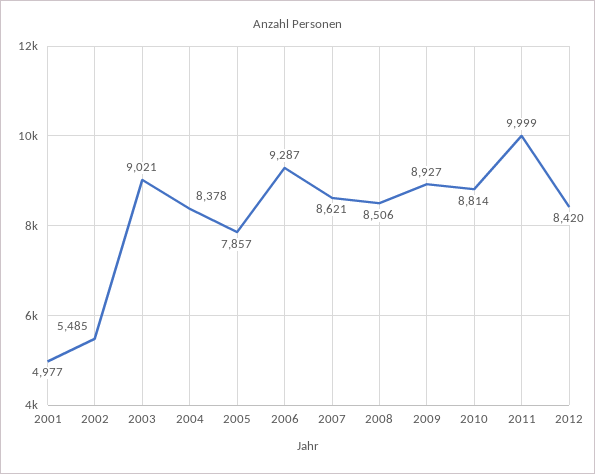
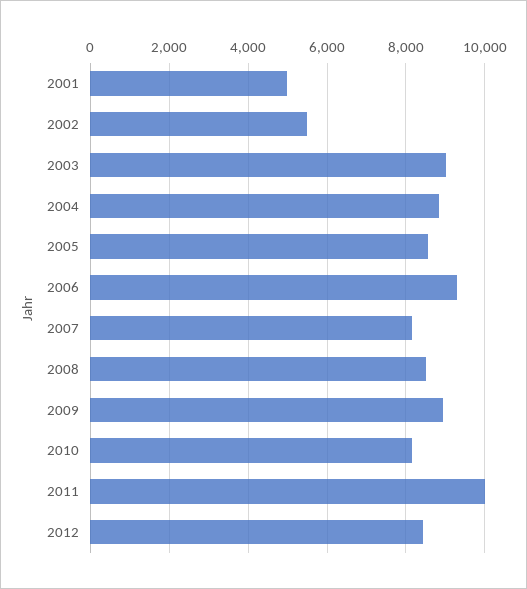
  {
    "2001": 4977,
    "2002": 5485,
    "2003": 9021,
-   "2004": 8378,
+   "2004": 8800,
-   "2005": 7857,
+   "2005": 8600,
    "2006": 9287,
-   "2007": 8621,
+   "2007": 8200,
    "2008": 8506,
    "2009": 8927,
-   "2010": 8814,
+   "2010": 8200,
    "2011": 9999,
    "2012": 8420
  }

